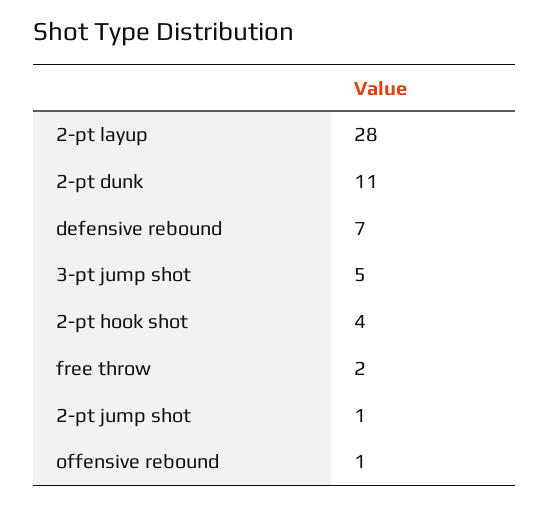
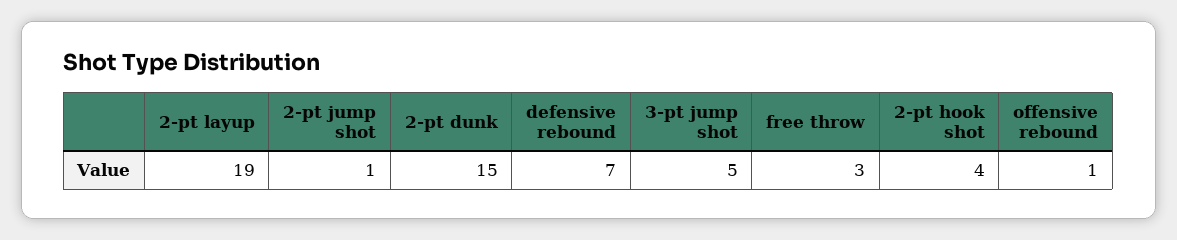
  {
-   "2-pt layup": 28,
+   "2-pt layup": 19,
-   "2-pt dunk": 11,
+   "2-pt dunk": 15,
    "defensive rebound": 7,
    "3-pt jump shot": 5,
    "2-pt hook shot": 4,
-   "free throw": 2,
+   "free throw": 3,
    "2-pt jump shot": 1,
    "offensive rebound": 1
  }

